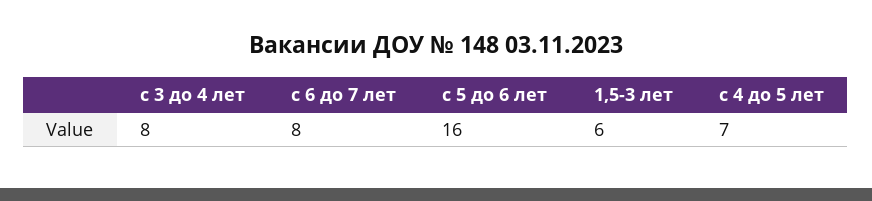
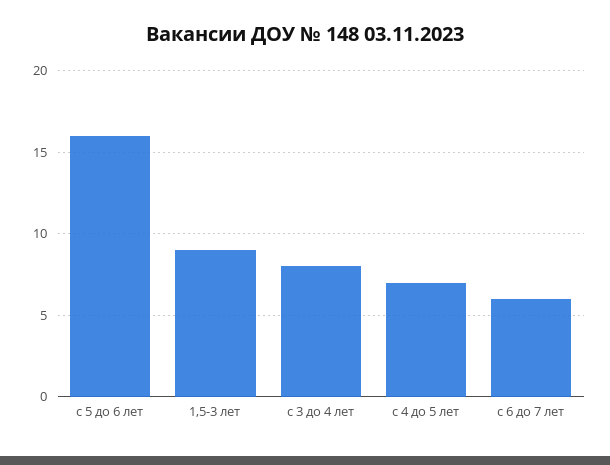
  {
    "с 3 до 4 лет": 8,
-   "с 6 до 7 лет": 8,
+   "с 6 до 7 лет": 6,
    "с 5 до 6 лет": 16,
-   "1,5-3 лет": 6,
+   "1,5-3 лет": 9,
    "с 4 до 5 лет": 7
  }

